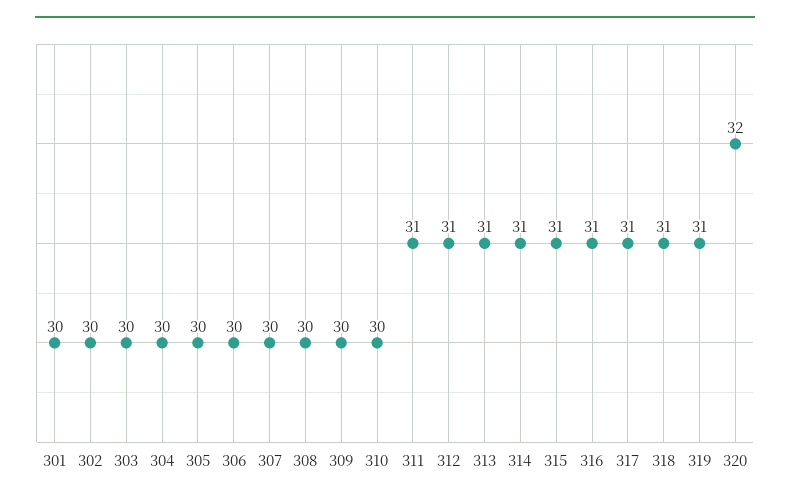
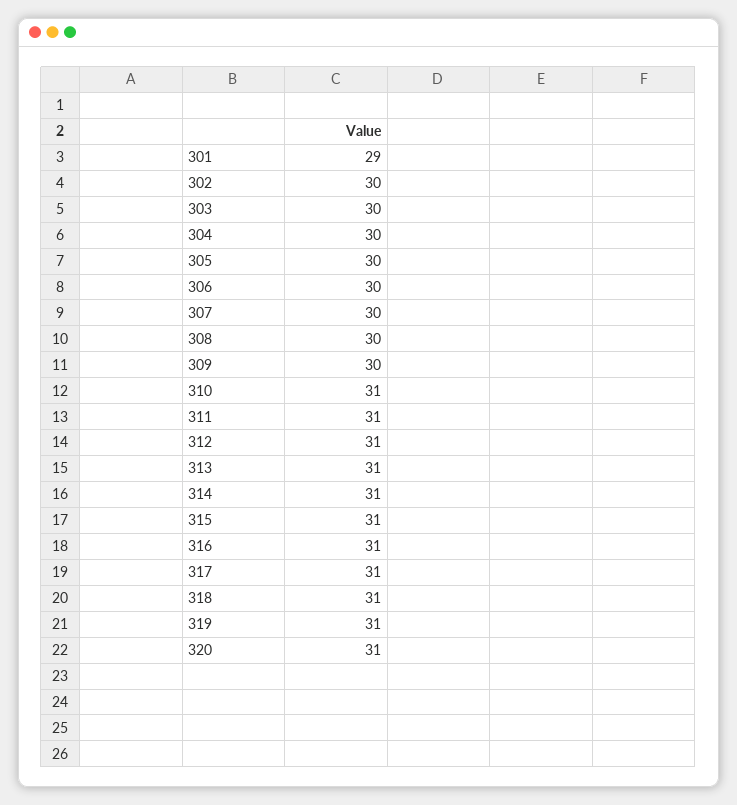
  {
-   "301": 30,
+   "301": 29,
    "302": 30,
    "303": 30,
    "304": 30,
    "305": 30,
    "306": 30,
    "307": 30,
    "308": 30,
    "309": 30,
-   "310": 30,
+   "310": 31,
    "311": 31,
    "312": 31,
    "313": 31,
    "314": 31,
    "315": 31,
    "316": 31,
    "317": 31,
    "318": 31,
    "319": 31,
-   "320": 32
+   "320": 31
  }

